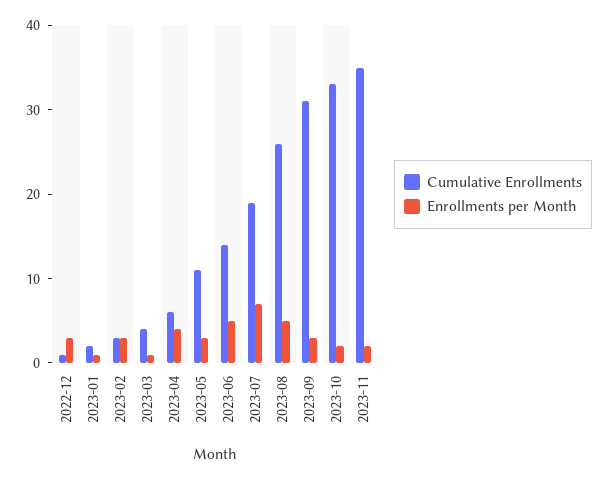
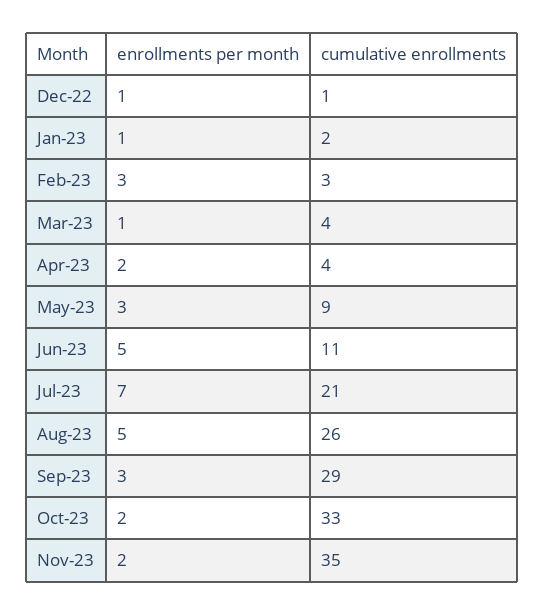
  {
    "Cumulative Enrollments": {
      "2022-12": 1,
      "2023-01": 2,
      "2023-02": 3,
      "2023-03": 4,
-     "2023-04": 6,
+     "2023-04": 4,
-     "2023-05": 11,
+     "2023-05": 9,
-     "2023-06": 14,
+     "2023-06": 11,
-     "2023-07": 19,
+     "2023-07": 21,
      "2023-08": 26,
-     "2023-09": 31,
+     "2023-09": 29,
      "2023-10": 33,
      "2023-11": 35
    },
    "Enrollments per Month": {
-     "2022-12": 3,
+     "2022-12": 1,
      "2023-01": 1,
      "2023-02": 3,
      "2023-03": 1,
-     "2023-04": 4,
+     "2023-04": 2,
      "2023-05": 3,
      "2023-06": 5,
      "2023-07": 7,
      "2023-08": 5,
      "2023-09": 3,
      "2023-10": 2,
      "2023-11": 2
    }
  }

